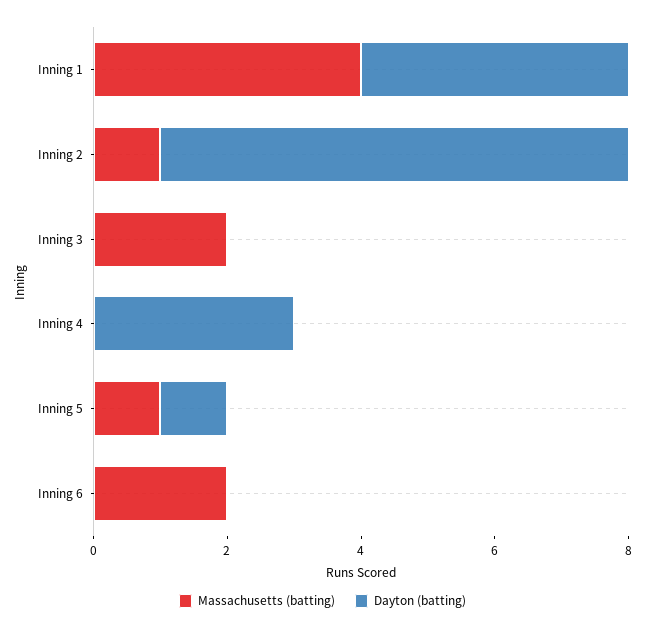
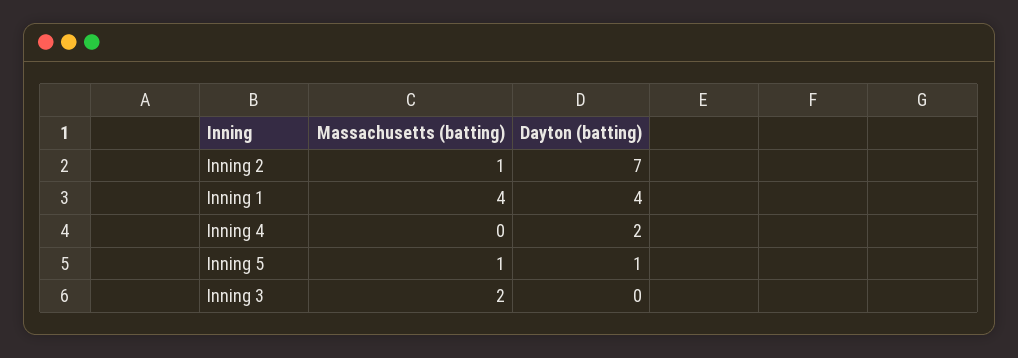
  {
    "Massachusetts (batting)": {
      "Inning 1": 4,
      "Inning 2": 1,
      "Inning 3": 2,
      "Inning 4": 0,
-     "Inning 5": 1,
+     "Inning 5": 1
-     "Inning 6": 2
    },
    "Dayton (batting)": {
      "Inning 1": 4,
      "Inning 2": 7,
      "Inning 3": 0,
-     "Inning 4": 3,
+     "Inning 4": 2,
-     "Inning 5": 1,
+     "Inning 5": 1
-     "Inning 6": 0
    }
  }

